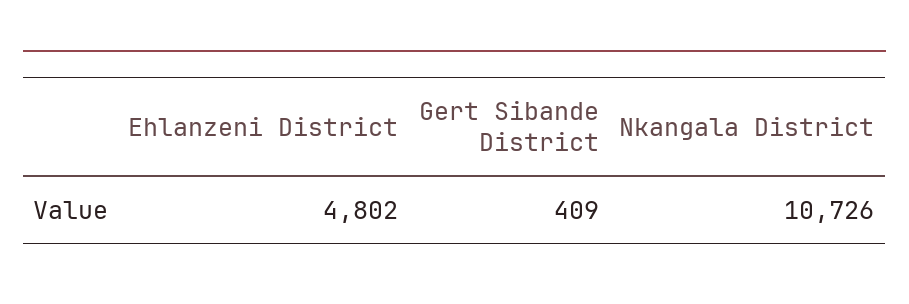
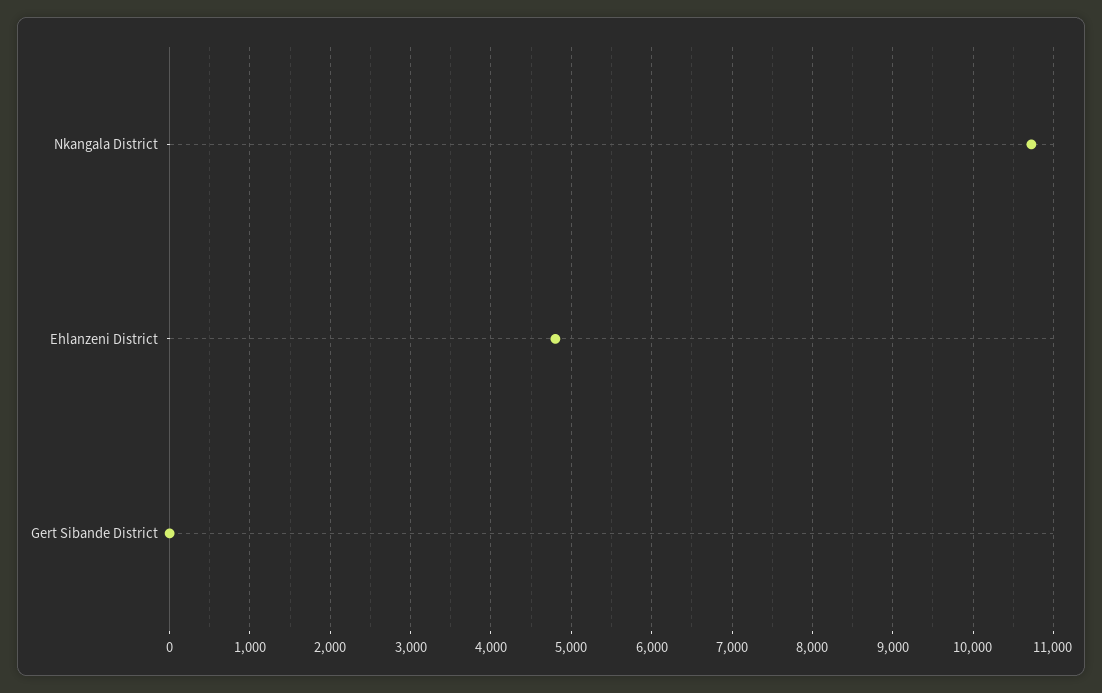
  {
    "Ehlanzeni District": 4802,
-   "Gert Sibande District": 409,
+   "Gert Sibande District": 0,
    "Nkangala District": 10726
  }

